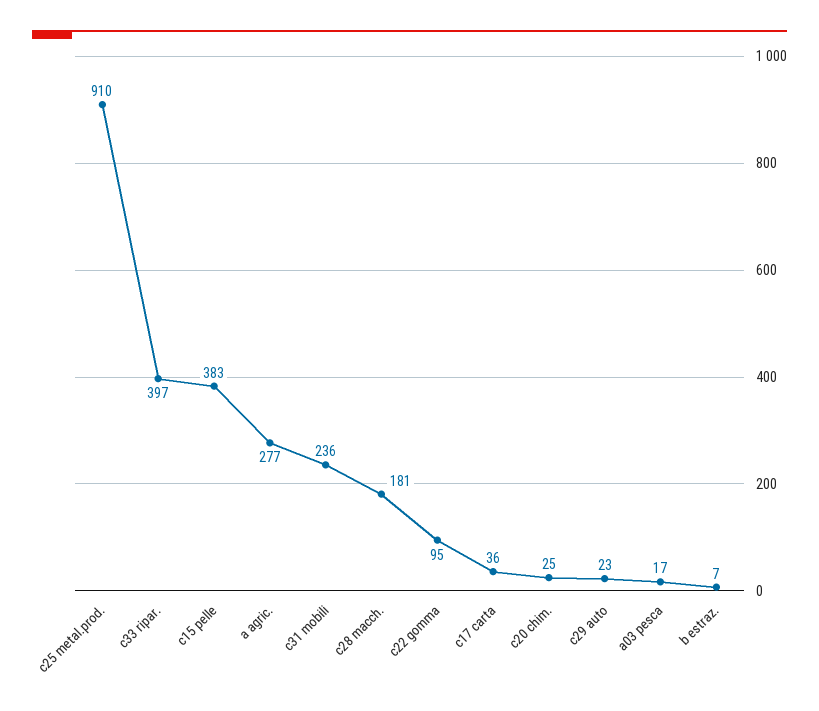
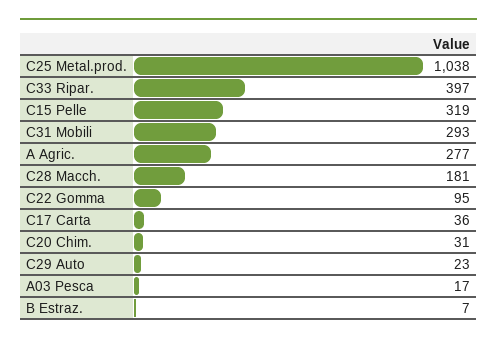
  {
-   "c25 metal.prod.": 910,
+   "c25 metal.prod.": 1038,
    "c33 ripar.": 397,
-   "c15 pelle": 383,
+   "c15 pelle": 319,
    "a agric.": 277,
-   "c31 mobili": 236,
+   "c31 mobili": 293,
    "c28 macch.": 181,
    "c22 gomma": 95,
    "c17 carta": 36,
-   "c20 chim.": 25,
+   "c20 chim.": 31,
    "c29 auto": 23,
    "a03 pesca": 17,
    "b estraz.": 7
  }

